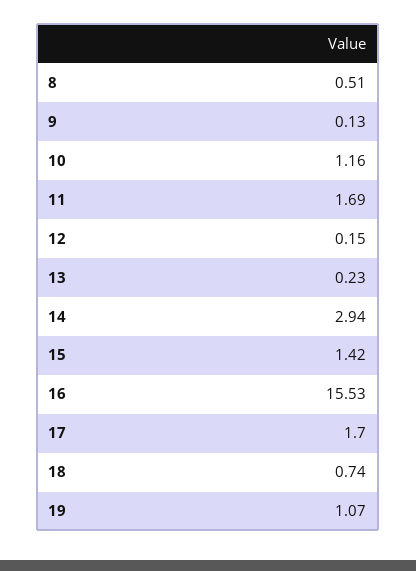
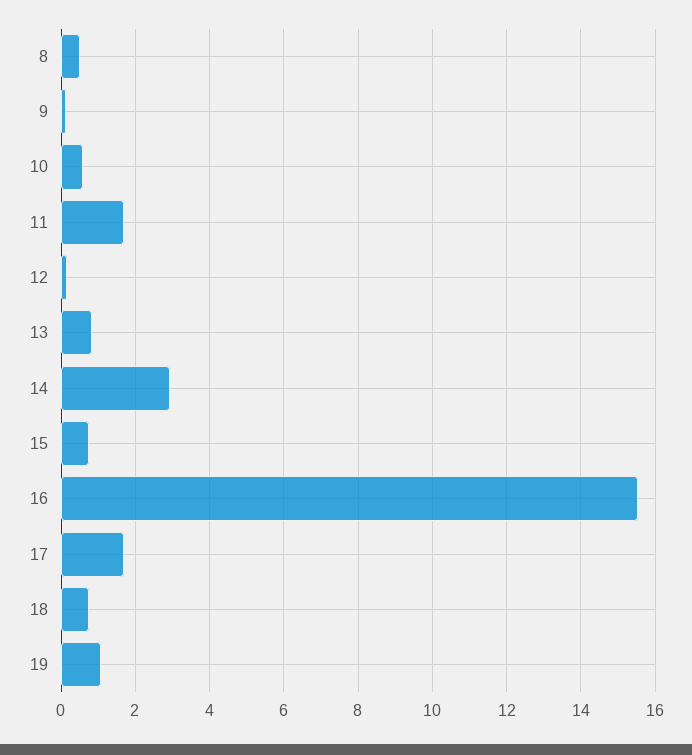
  {
    "8": 0.51,
    "9": 0.13,
-   "10": 1.16,
+   "10": 0.6,
    "11": 1.69,
    "12": 0.15,
-   "13": 0.23,
+   "13": 0.8,
    "14": 2.94,
-   "15": 1.42,
+   "15": 0.8,
    "16": 15.53,
    "17": 1.7,
    "18": 0.74,
    "19": 1.07
  }

